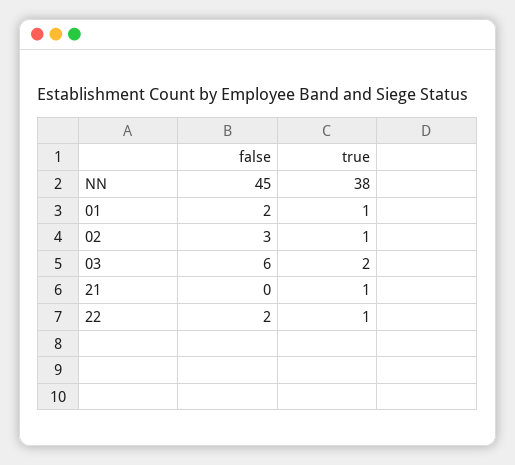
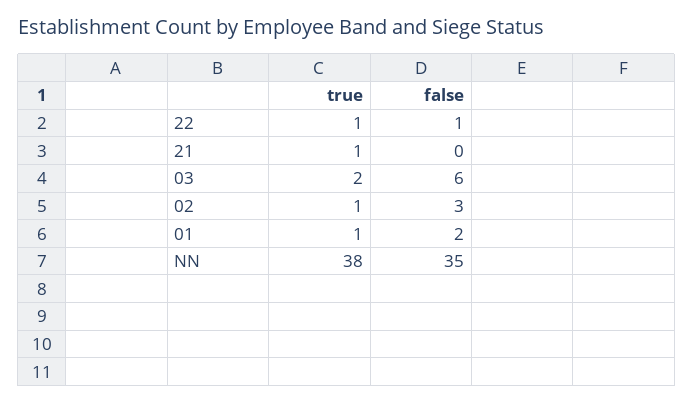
  {
    "false": {
-     "NN": 45,
+     "NN": 35,
      "01": 2,
      "02": 3,
      "03": 6,
      "21": 0,
-     "22": 2
+     "22": 1
    },
    "true": {
      "NN": 38,
      "01": 1,
      "02": 1,
      "03": 2,
      "21": 1,
      "22": 1
    }
  }

